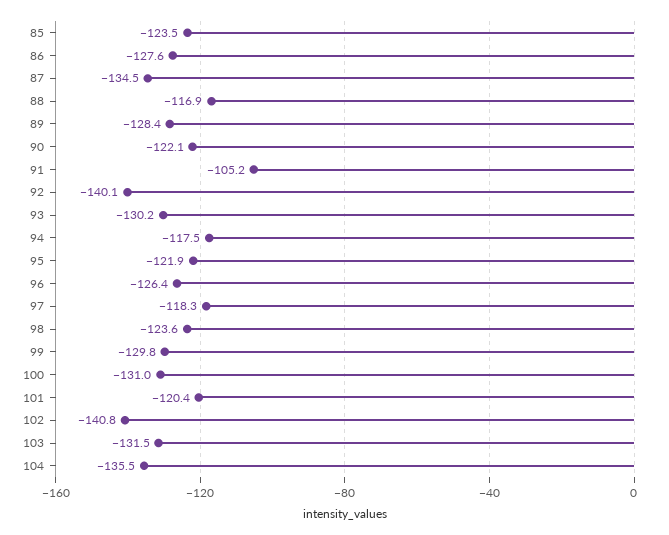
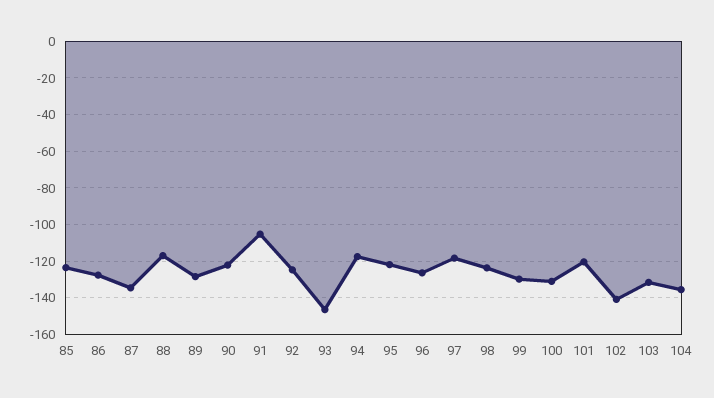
  {
    "85": -123.5,
    "86": -127.6,
    "87": -134.5,
    "88": -116.9,
    "89": -128.4,
    "90": -122.1,
    "91": -105.2,
-   "92": -140.1,
+   "92": -125,
-   "93": -130.2,
+   "93": -145,
    "94": -117.5,
    "95": -121.9,
    "96": -126.4,
    "97": -118.3,
    "98": -123.6,
    "99": -129.8,
    "100": -131,
    "101": -120.4,
    "102": -140.8,
    "103": -131.5,
    "104": -135.5
  }

